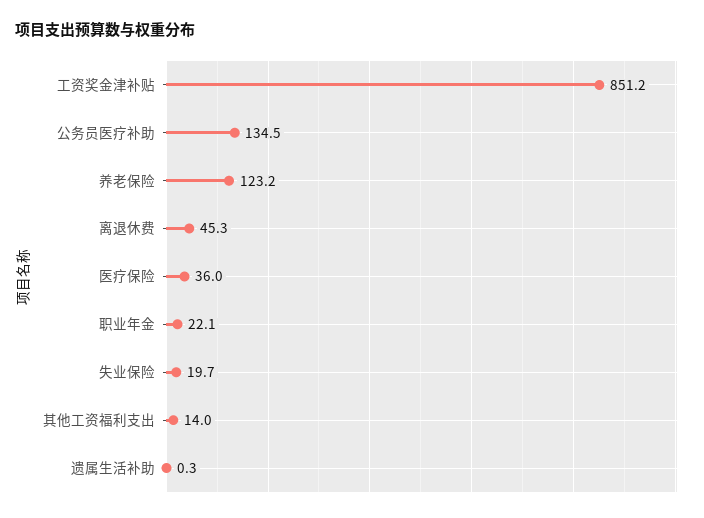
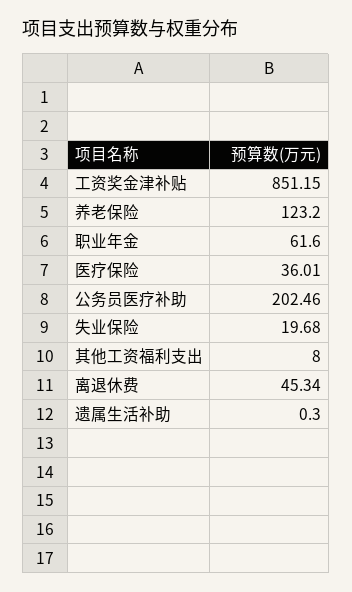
  {
    "工资奖金津补贴": 851.15,
-   "公务员医疗补助": 134.5,
+   "公务员医疗补助": 202.46,
    "养老保险": 123.2,
    "离退休费": 45.34,
    "医疗保险": 36.01,
-   "职业年金": 22.1,
+   "职业年金": 61.6,
    "失业保险": 19.68,
-   "其他工资福利支出": 14,
+   "其他工资福利支出": 8,
    "遗属生活补助": 0.3
  }

